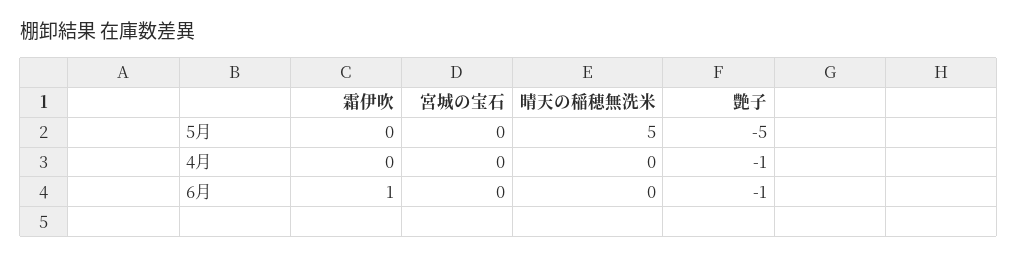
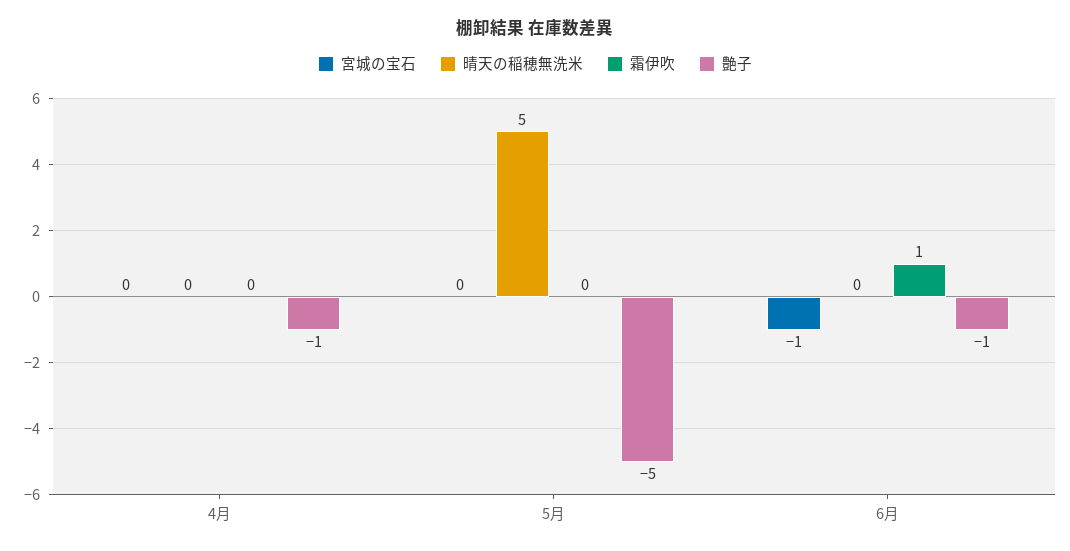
  {
    "霜伊吹": {
      "5月": 0,
      "4月": 0,
      "6月": 1
    },
    "宮城の宝石": {
      "5月": 0,
      "4月": 0,
-     "6月": 0
+     "6月": -1
    },
    "晴天の稲穂無洗米": {
      "5月": 5,
      "4月": 0,
      "6月": 0
    },
    "艶子": {
      "5月": -5,
      "4月": -1,
      "6月": -1
    }
  }

